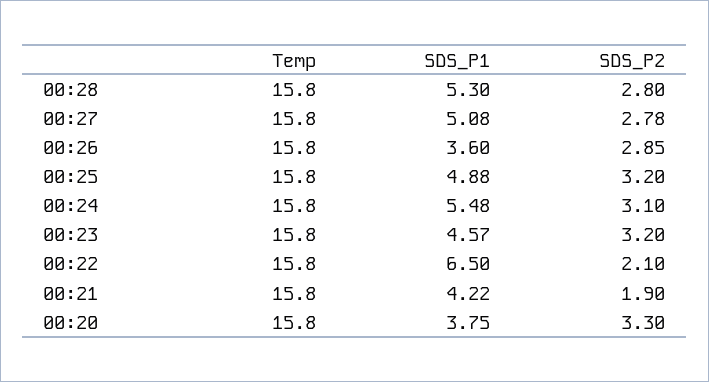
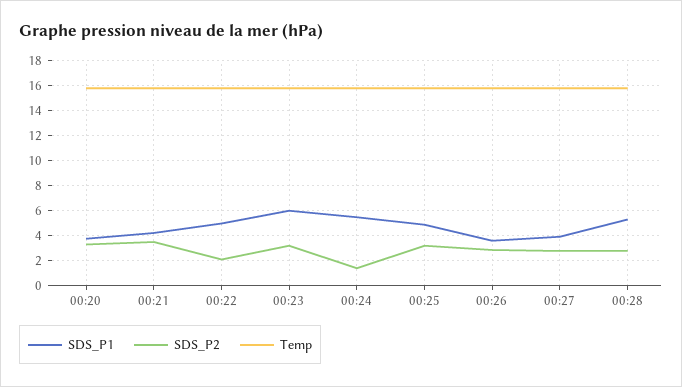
  {
    "Temp": {
      "00:28": 15.8,
      "00:27": 15.8,
      "00:26": 15.8,
      "00:25": 15.8,
      "00:24": 15.8,
      "00:23": 15.8,
      "00:22": 15.8,
      "00:21": 15.8,
      "00:20": 15.8
    },
    "SDS_P1": {
      "00:28": 5.3,
-     "00:27": 5.08,
+     "00:27": 4,
      "00:26": 3.6,
      "00:25": 4.88,
      "00:24": 5.48,
-     "00:23": 4.57,
+     "00:23": 6,
-     "00:22": 6.5,
+     "00:22": 5,
      "00:21": 4.22,
      "00:20": 3.75
    },
    "SDS_P2": {
      "00:28": 2.8,
      "00:27": 2.78,
      "00:26": 2.85,
      "00:25": 3.2,
-     "00:24": 3.1,
+     "00:24": 1.5,
      "00:23": 3.2,
      "00:22": 2.1,
-     "00:21": 1.9,
+     "00:21": 3.5,
      "00:20": 3.3
    }
  }

